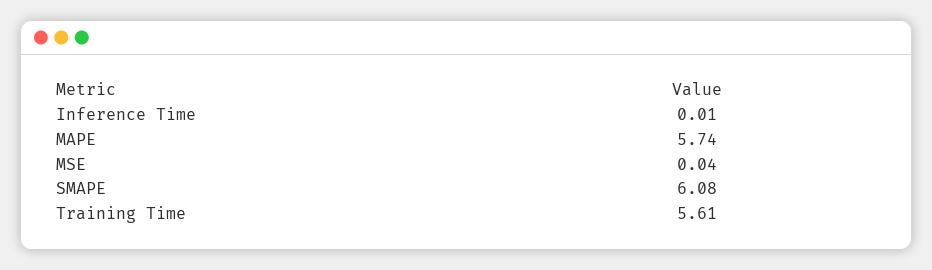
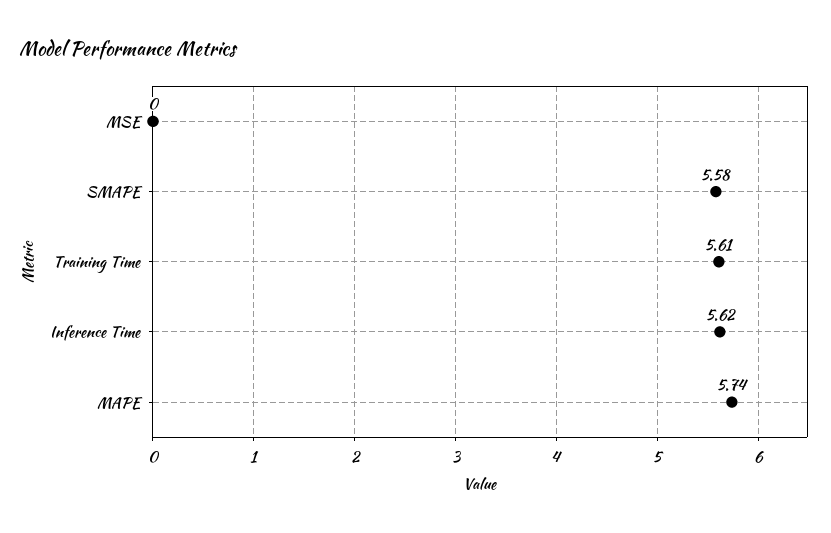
  {
-   "Inference Time": 0.01,
+   "Inference Time": 5.62,
    "MAPE": 5.74,
-   "MSE": 0.04,
+   "MSE": 0,
-   "SMAPE": 6.08,
+   "SMAPE": 5.58,
    "Training Time": 5.61
  }

